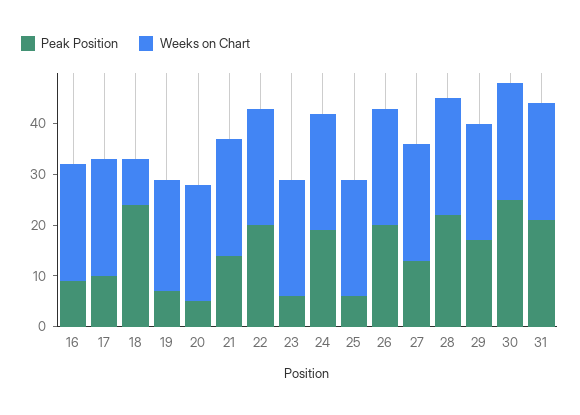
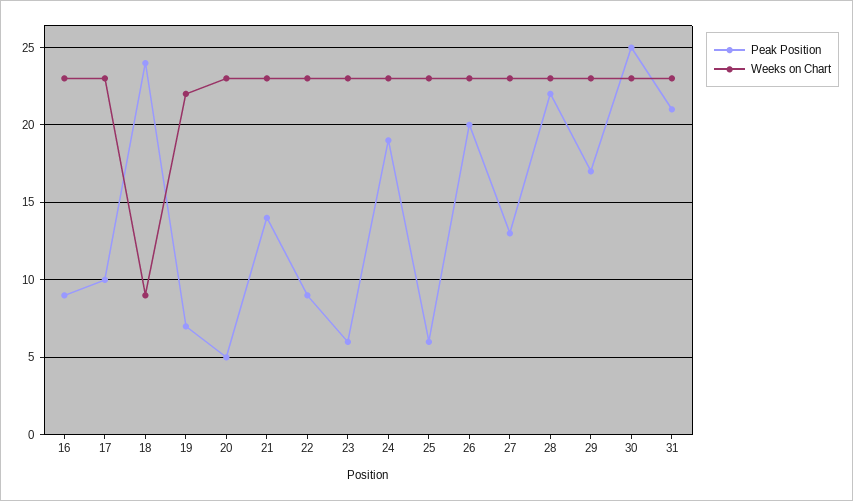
  {
    "Peak Position": {
      "16": 9,
      "17": 10,
      "18": 24,
      "19": 7,
      "20": 5,
      "21": 14,
-     "22": 20,
+     "22": 9,
      "23": 6,
      "24": 19,
      "25": 6,
      "26": 20,
      "27": 13,
      "28": 22,
      "29": 17,
      "30": 25,
      "31": 21
    },
    "Weeks on Chart": {
      "16": 23,
      "17": 23,
      "18": 9,
      "19": 22,
      "20": 23,
      "21": 23,
      "22": 23,
      "23": 23,
      "24": 23,
      "25": 23,
      "26": 23,
      "27": 23,
      "28": 23,
      "29": 23,
      "30": 23,
      "31": 23
    }
  }

